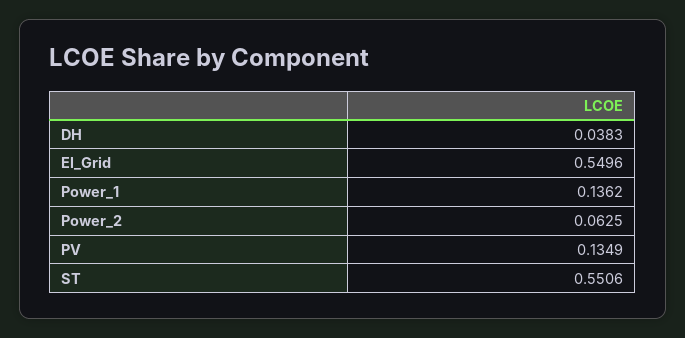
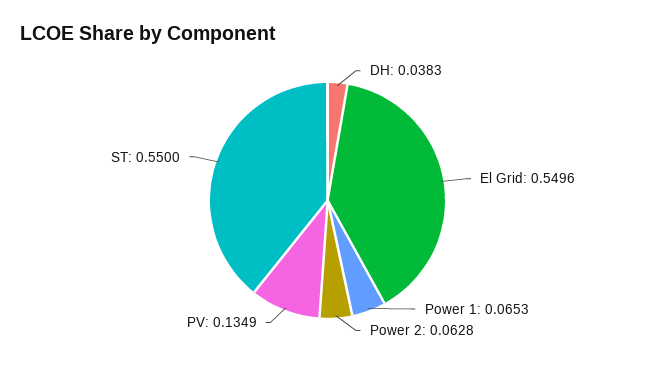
  {
    "DH": 0.0383,
    "El_Grid": 0.5496,
-   "Power_1": 0.1362,
+   "Power_1": 0.0653,
-   "Power_2": 0.0625,
+   "Power_2": 0.0628,
    "PV": 0.1349,
-   "ST": 0.5506
+   "ST": 0.55
  }

